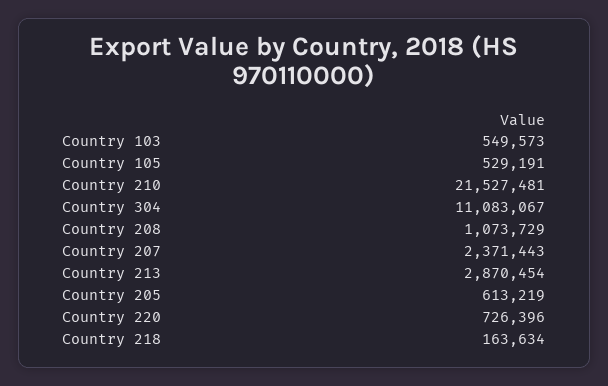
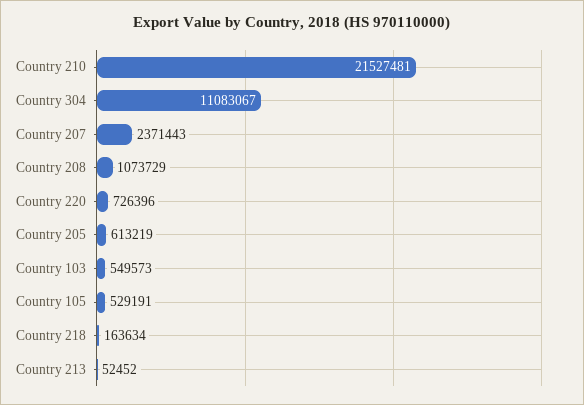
  {
    "Country 103": 549573,
    "Country 105": 529191,
    "Country 210": 21527481,
    "Country 304": 11083067,
    "Country 208": 1073729,
    "Country 207": 2371443,
-   "Country 213": 2870454,
+   "Country 213": 52452,
    "Country 205": 613219,
    "Country 220": 726396,
    "Country 218": 163634
  }

